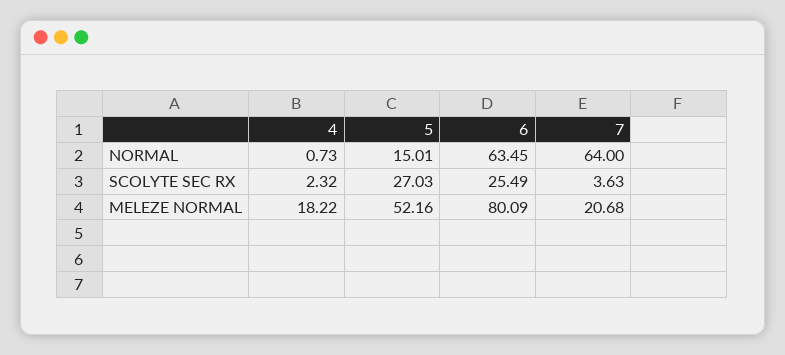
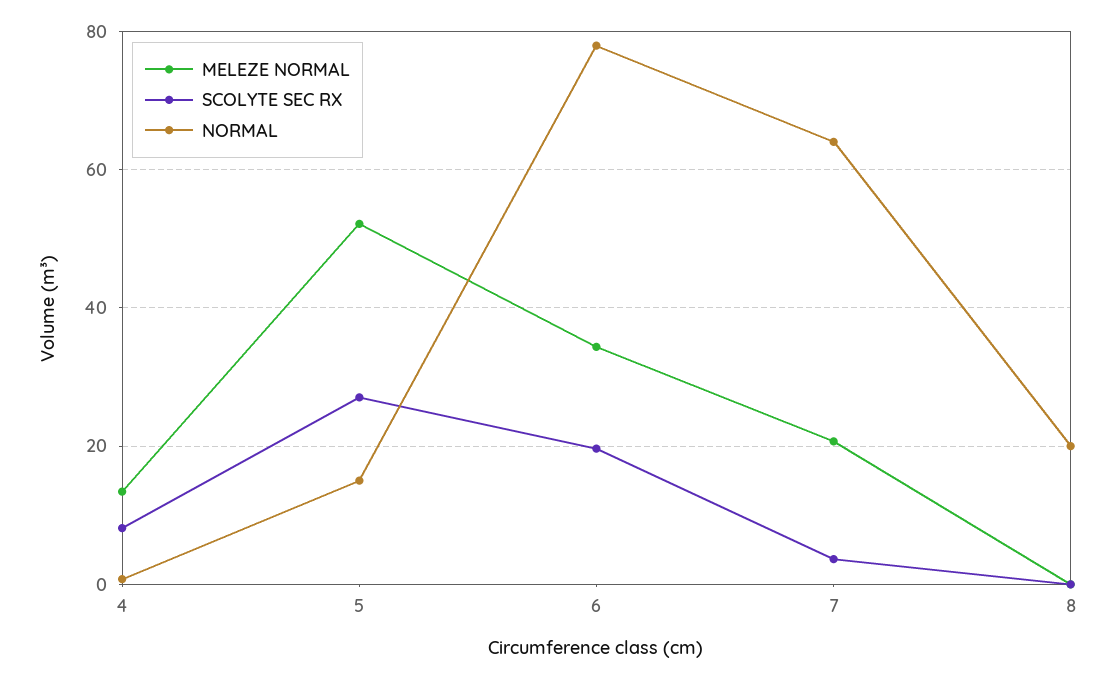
  {
    "NORMAL": {
      "4": 0.73,
      "5": 15.01,
-     "6": 63.45,
+     "6": 78,
-     "7": 64
+     "7": 64,
+     "8": 20
    },
    "SCOLYTE SEC RX": {
-     "4": 2.32,
+     "4": 8,
      "5": 27.03,
-     "6": 25.49,
+     "6": 20,
-     "7": 3.63
+     "7": 3.63,
+     "8": 0
    },
    "MELEZE NORMAL": {
-     "4": 18.22,
+     "4": 14,
      "5": 52.16,
-     "6": 80.09,
+     "6": 34,
-     "7": 20.68
+     "7": 20.68,
+     "8": 0
    }
  }

